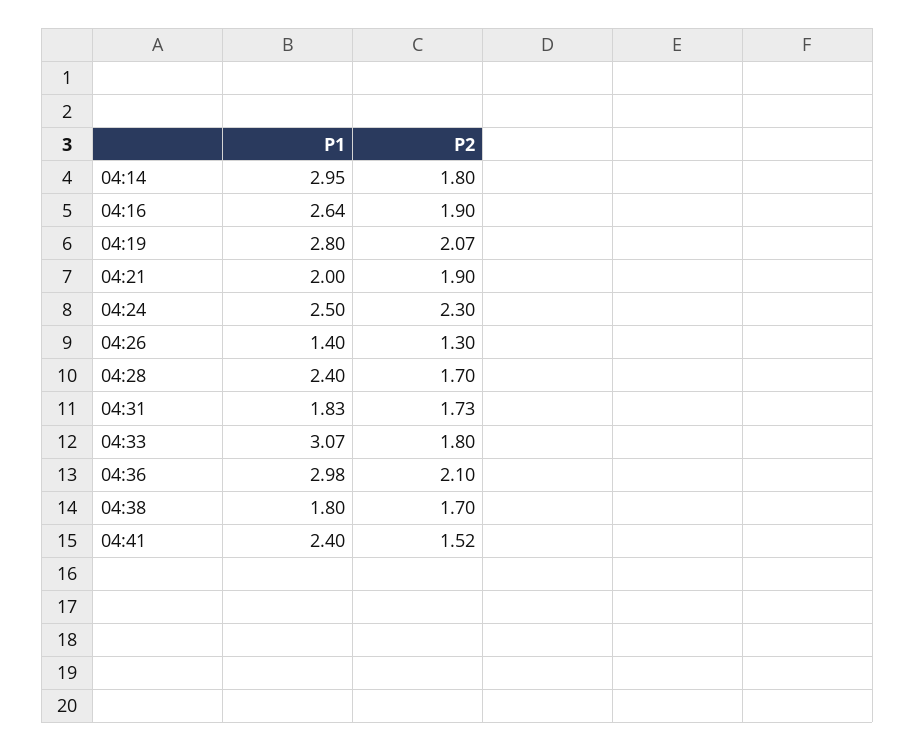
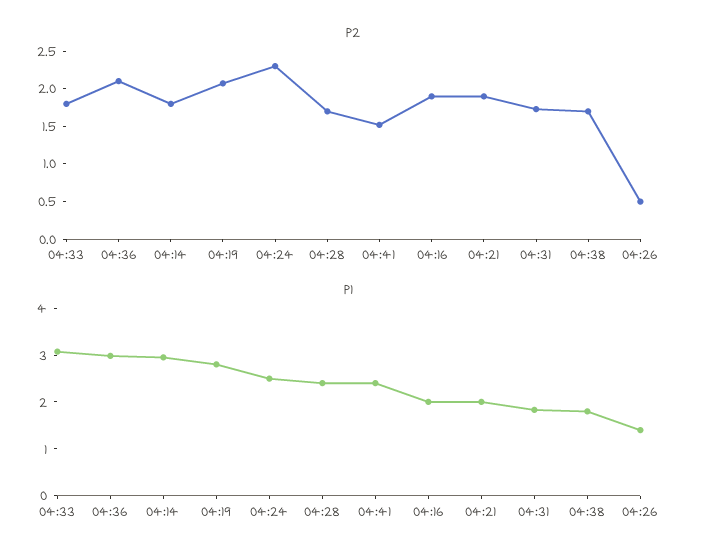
  {
    "P1": {
      "04:14": 2.95,
-     "04:16": 2.64,
+     "04:16": 2,
      "04:19": 2.8,
      "04:21": 2,
      "04:24": 2.5,
      "04:26": 1.4,
      "04:28": 2.4,
      "04:31": 1.83,
      "04:33": 3.07,
      "04:36": 2.98,
      "04:38": 1.8,
      "04:41": 2.4
    },
    "P2": {
      "04:14": 1.8,
      "04:16": 1.9,
      "04:19": 2.07,
      "04:21": 1.9,
      "04:24": 2.3,
-     "04:26": 1.3,
+     "04:26": 0.5,
      "04:28": 1.7,
      "04:31": 1.73,
      "04:33": 1.8,
      "04:36": 2.1,
      "04:38": 1.7,
      "04:41": 1.52
    }
  }

